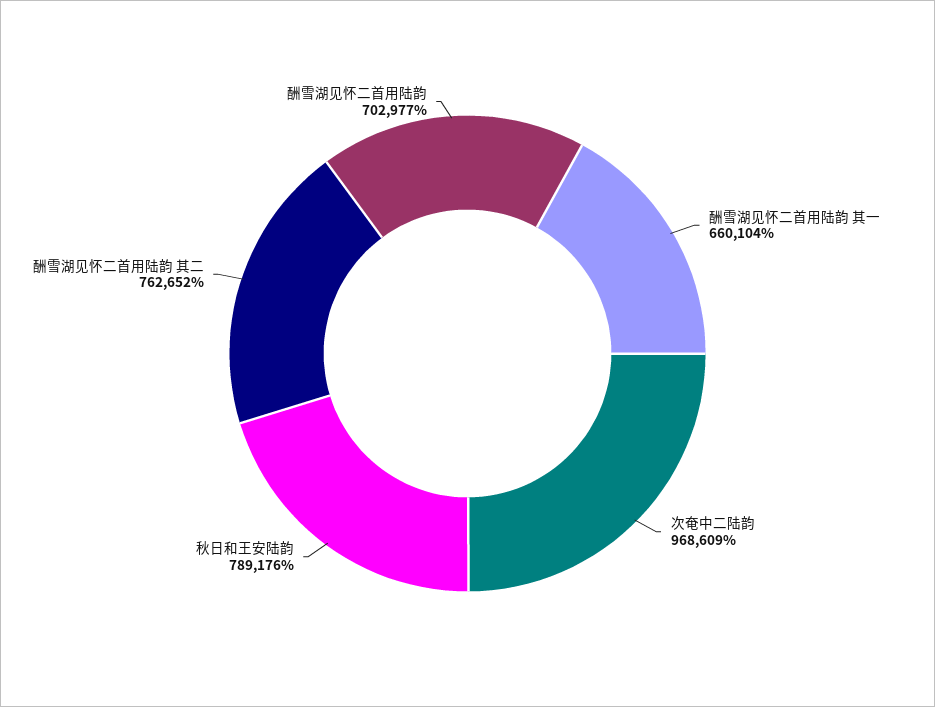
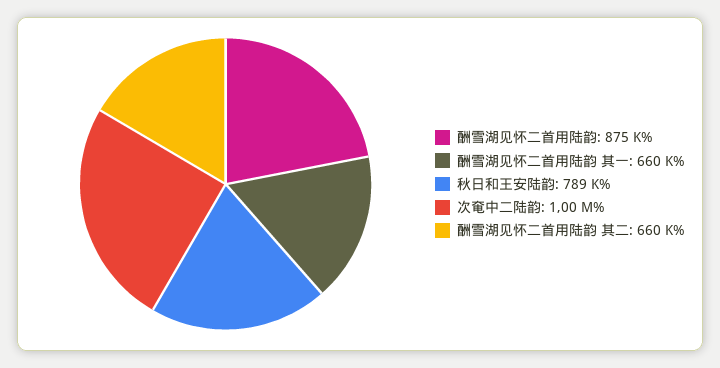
  {
    "酬雪湖见怀二首用陆韵 其一": 660104,
-   "次奄中二陆韵": 968609,
+   "次奄中二陆韵": 1000000,
    "秋日和王安陆韵": 789176,
-   "酬雪湖见怀二首用陆韵 其二": 762652,
+   "酬雪湖见怀二首用陆韵 其二": 660000,
-   "酬雪湖见怀二首用陆韵": 702977
+   "酬雪湖见怀二首用陆韵": 875000
  }

